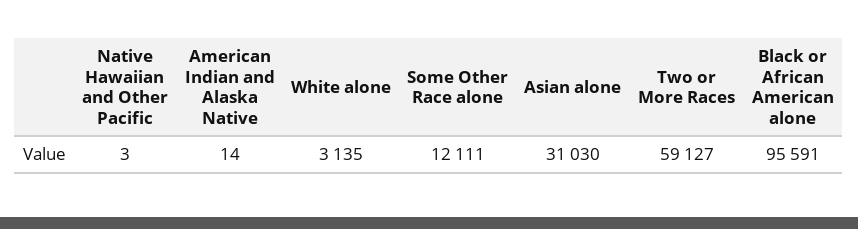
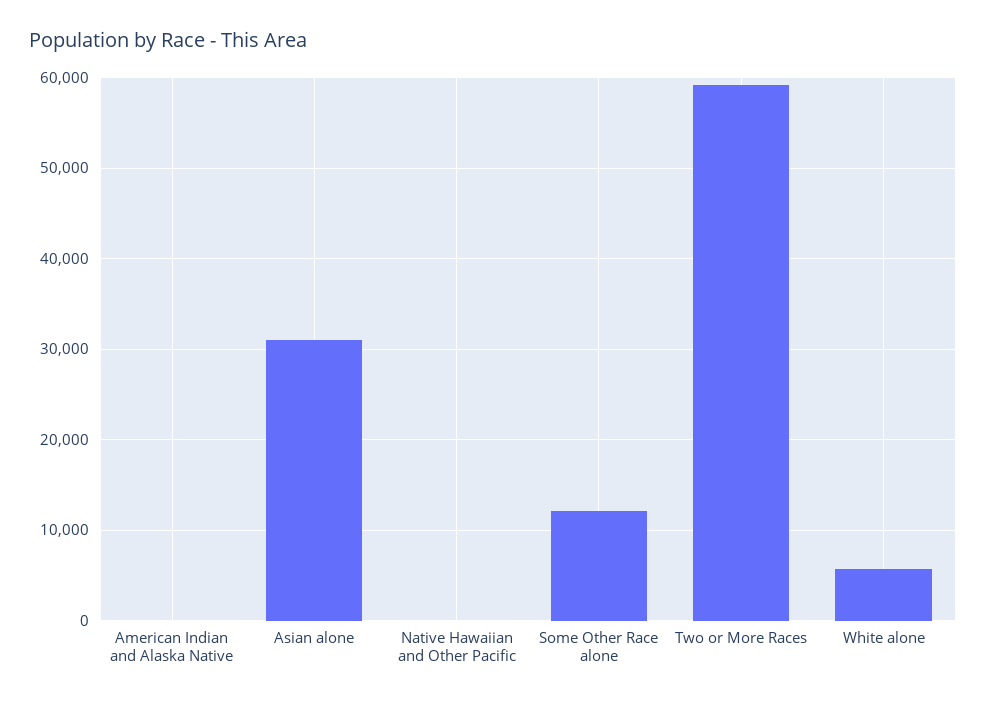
  {
    "Native Hawaiian and Other Pacific": 3,
    "American Indian and Alaska Native": 14,
-   "White alone": 3135,
+   "White alone": 6000,
    "Some Other Race alone": 12111,
    "Asian alone": 31030,
-   "Two or More Races": 59127,
+   "Two or More Races": 59127
-   "Black or African American alone": 95591
  }

